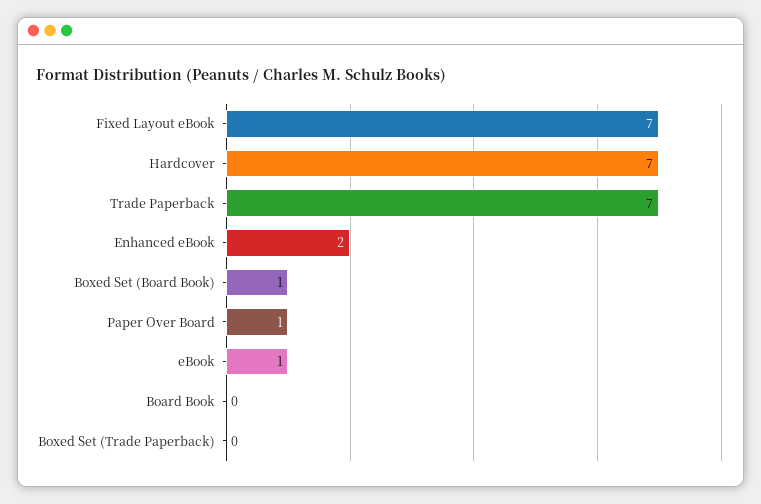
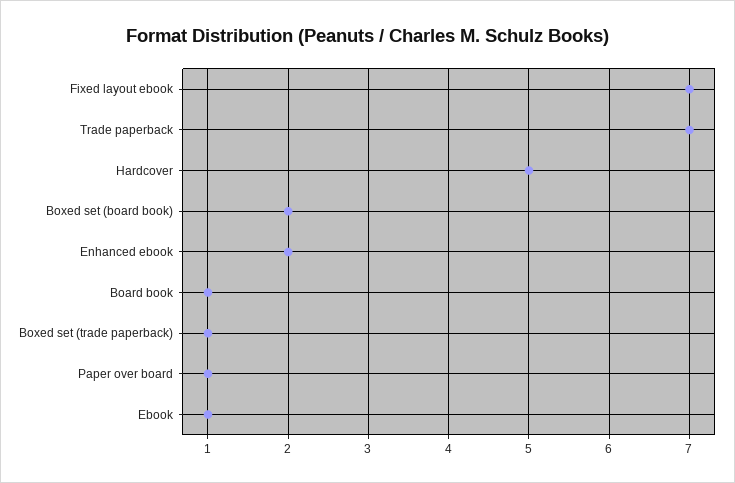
  {
    "Fixed Layout eBook": 7,
-   "Hardcover": 7,
+   "Hardcover": 5,
    "Trade Paperback": 7,
    "Enhanced eBook": 2,
-   "Boxed Set (Board Book)": 1,
+   "Boxed Set (Board Book)": 2,
    "Paper Over Board": 1,
    "eBook": 1,
-   "Board Book": 0,
+   "Board Book": 1,
-   "Boxed Set (Trade Paperback)": 0
+   "Boxed Set (Trade Paperback)": 1
  }

